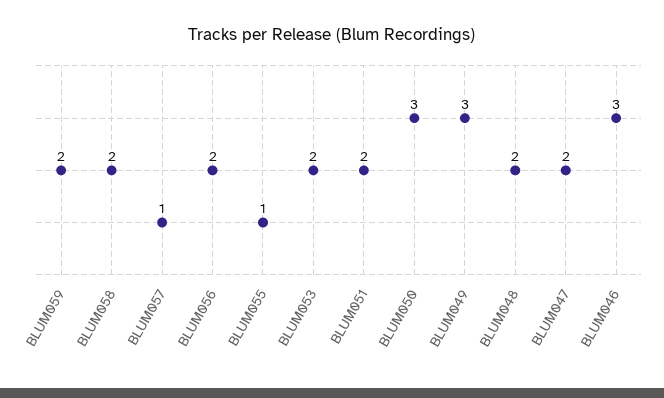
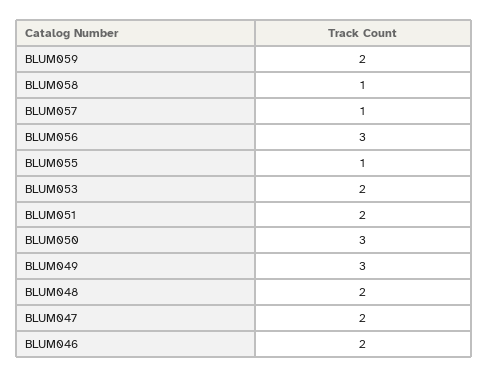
  {
    "BLUM059": 2,
-   "BLUM058": 2,
+   "BLUM058": 1,
    "BLUM057": 1,
-   "BLUM056": 2,
+   "BLUM056": 3,
    "BLUM055": 1,
    "BLUM053": 2,
    "BLUM051": 2,
    "BLUM050": 3,
    "BLUM049": 3,
    "BLUM048": 2,
    "BLUM047": 2,
-   "BLUM046": 3
+   "BLUM046": 2
  }

